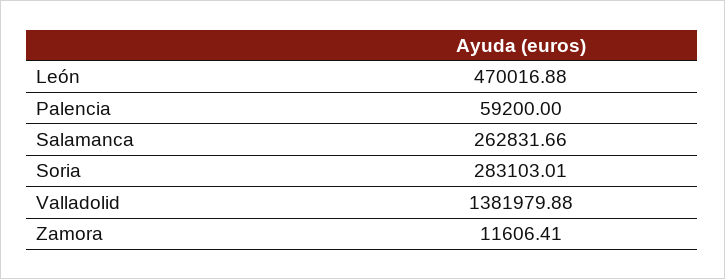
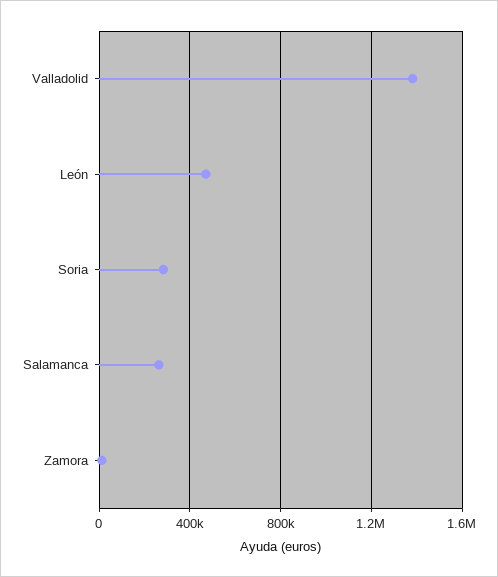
  {
    "León": 470016.88,
-   "Palencia": 59200,
    "Salamanca": 262831.66,
    "Soria": 283103.01,
    "Valladolid": 1381979.88,
    "Zamora": 11606.41
  }

